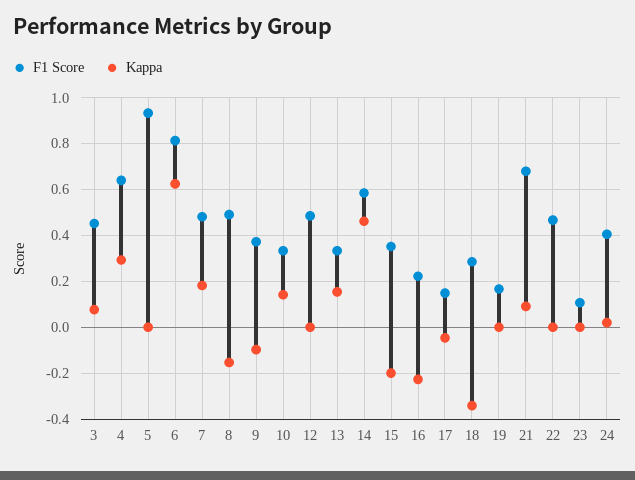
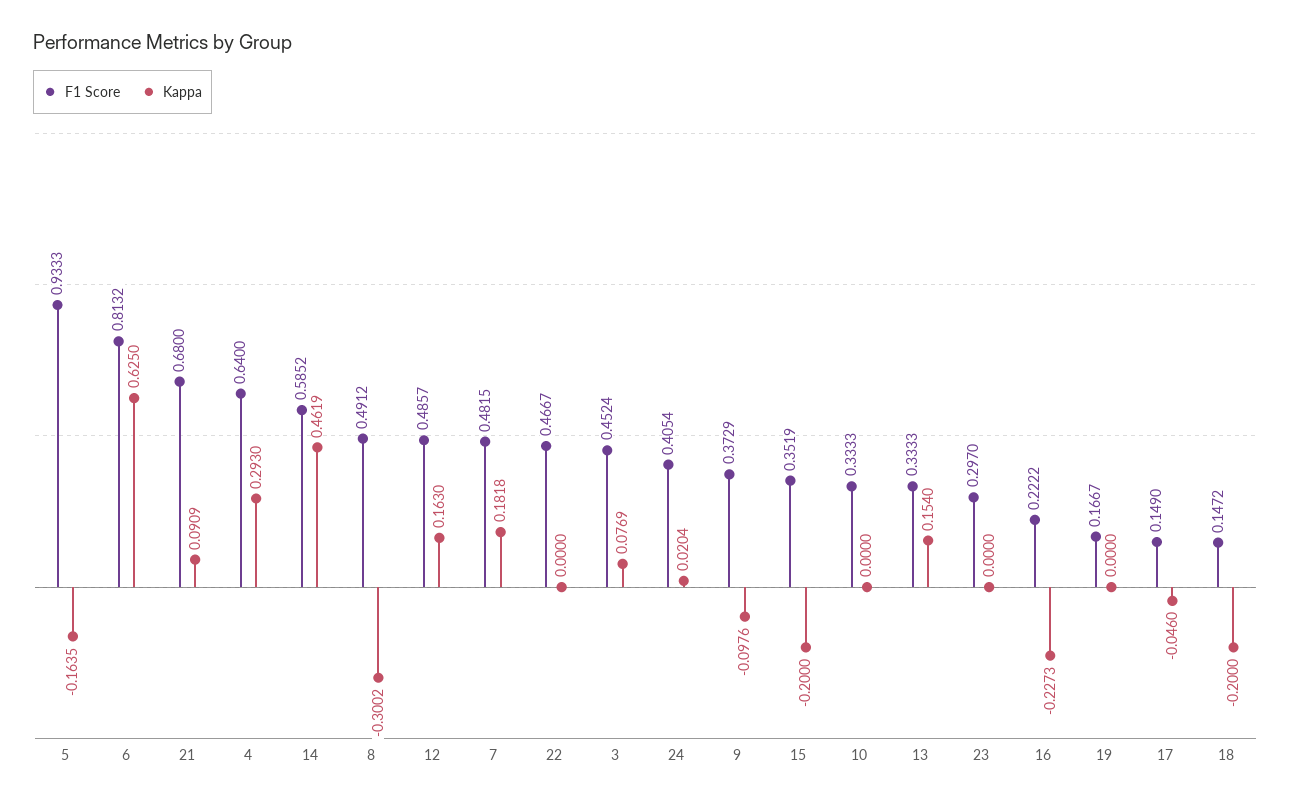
  {
    "F1 Score": {
      "3": 0.4524,
      "4": 0.64,
      "5": 0.9333,
      "6": 0.8132,
      "7": 0.4815,
      "8": 0.4912,
      "9": 0.3729,
      "10": 0.3333,
      "12": 0.4857,
      "13": 0.3333,
      "14": 0.5852,
      "15": 0.3519,
      "16": 0.2222,
      "17": 0.149,
-     "18": 0.3,
+     "18": 0.1472,
      "19": 0.1667,
      "21": 0.68,
      "22": 0.4667,
-     "23": 0.1,
+     "23": 0.297,
      "24": 0.4054
    },
    "Kappa": {
      "3": 0.0769,
      "4": 0.293,
-     "5": 0,
+     "5": -0.1635,
      "6": 0.625,
      "7": 0.1818,
-     "8": -0.15,
+     "8": -0.3002,
      "9": -0.0976,
-     "10": 0.15,
+     "10": 0,
-     "12": 0,
+     "12": 0.163,
      "13": 0.154,
      "14": 0.4619,
      "15": -0.2,
      "16": -0.2273,
      "17": -0.046,
-     "18": -0.35,
+     "18": -0.2,
      "19": 0,
      "21": 0.0909,
      "22": 0,
      "23": 0,
      "24": 0.0204
    }
  }

